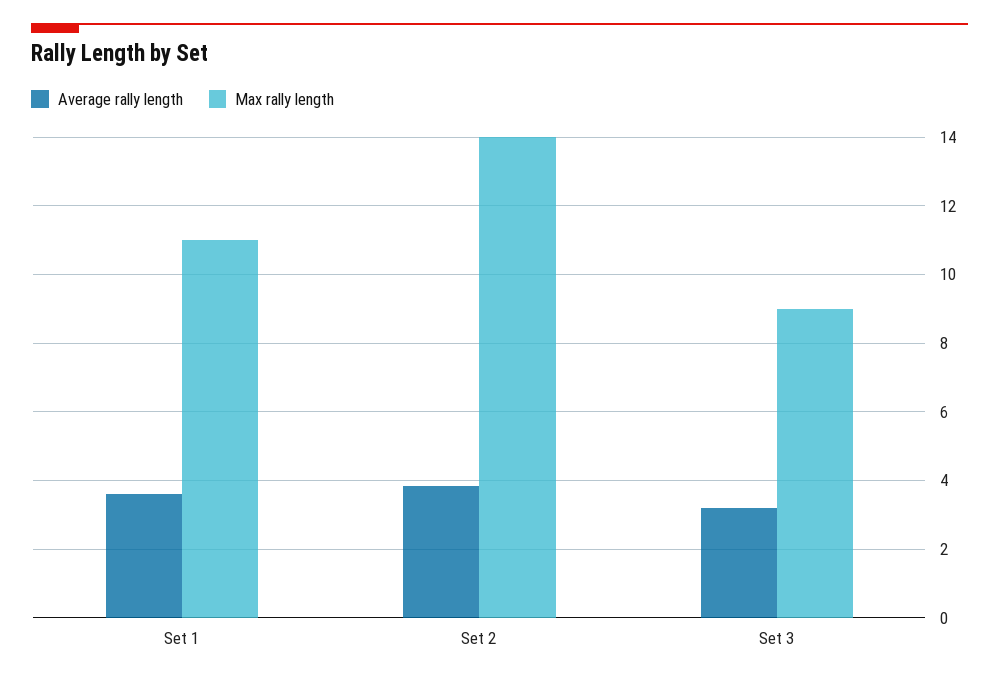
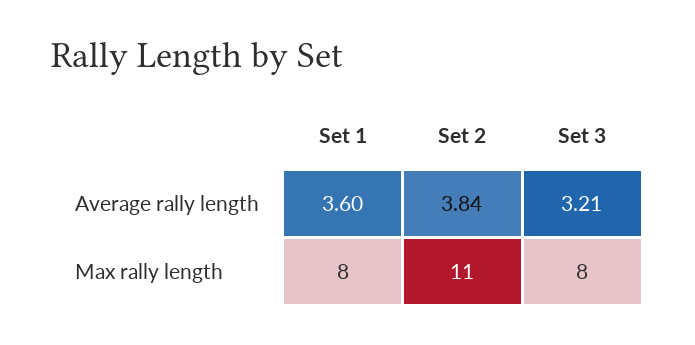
  {
    "Average rally length": {
      "Set 1": 3.6,
      "Set 2": 3.84,
      "Set 3": 3.21
    },
    "Max rally length": {
-     "Set 1": 11,
+     "Set 1": 8,
-     "Set 2": 14,
+     "Set 2": 11,
-     "Set 3": 9
+     "Set 3": 8
    }
  }

